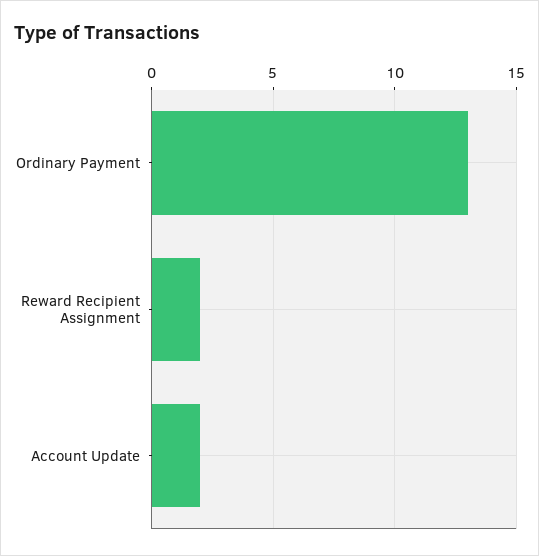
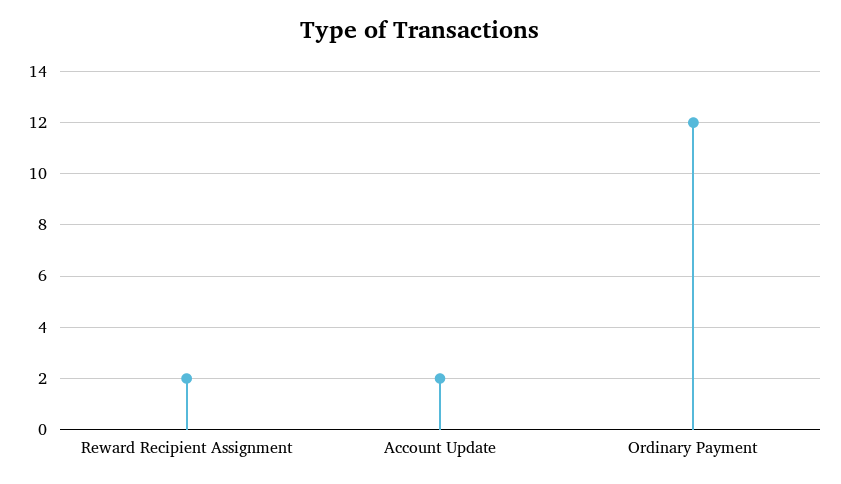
  {
-   "Ordinary Payment": 13,
+   "Ordinary Payment": 12,
    "Reward Recipient Assignment": 2,
    "Account Update": 2
  }

